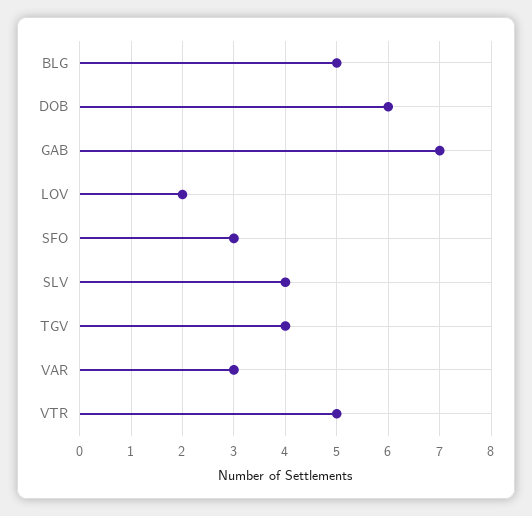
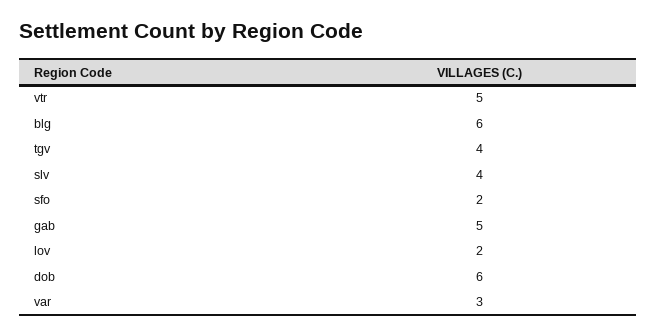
  {
-   "BLG": 5,
+   "BLG": 6,
    "DOB": 6,
-   "GAB": 7,
+   "GAB": 5,
    "LOV": 2,
-   "SFO": 3,
+   "SFO": 2,
    "SLV": 4,
    "TGV": 4,
    "VAR": 3,
    "VTR": 5
  }

